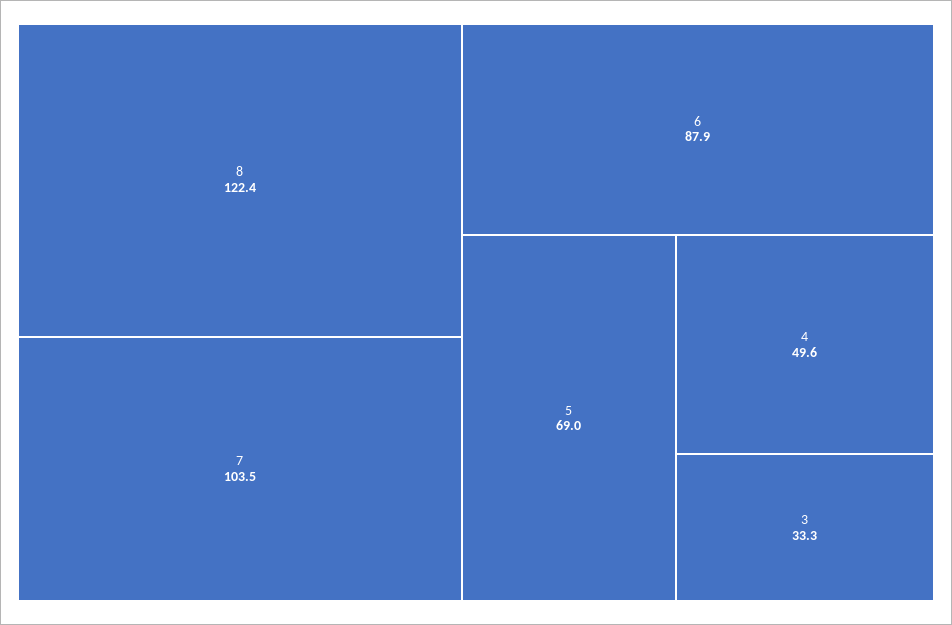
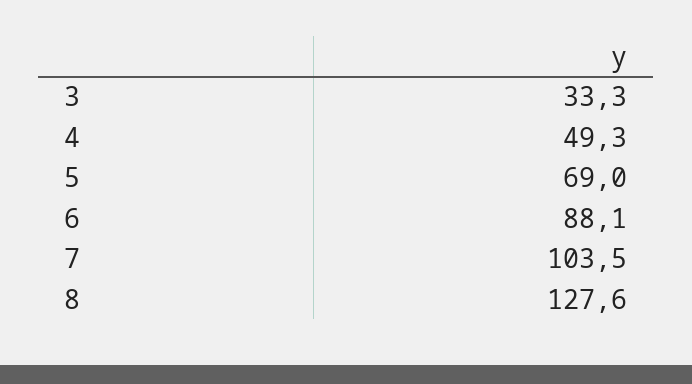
  {
-   "8": 122.4,
+   "8": 127.6,
    "7": 103.5,
-   "6": 87.9,
+   "6": 88.1,
    "5": 69,
-   "4": 49.6,
+   "4": 49.3,
    "3": 33.3
  }

